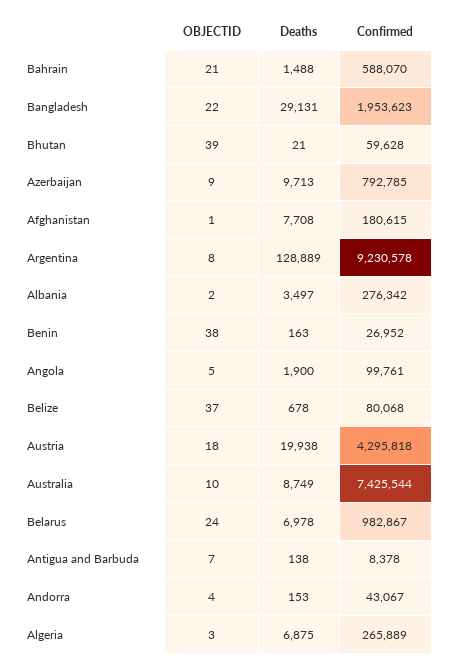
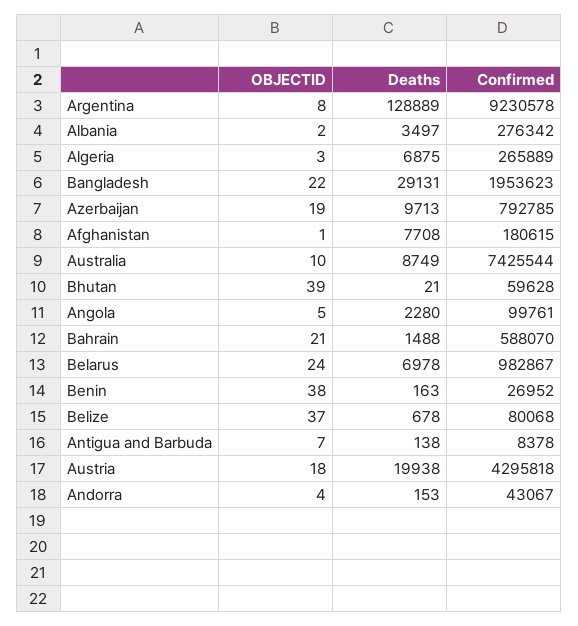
  {
    "OBJECTID": {
      "Bahrain": 21,
      "Bangladesh": 22,
      "Bhutan": 39,
-     "Azerbaijan": 9,
+     "Azerbaijan": 19,
      "Afghanistan": 1,
      "Argentina": 8,
      "Albania": 2,
      "Benin": 38,
      "Angola": 5,
      "Belize": 37,
      "Austria": 18,
      "Australia": 10,
      "Belarus": 24,
      "Antigua and Barbuda": 7,
      "Andorra": 4,
      "Algeria": 3
    },
    "Deaths": {
      "Bahrain": 1488,
      "Bangladesh": 29131,
      "Bhutan": 21,
      "Azerbaijan": 9713,
      "Afghanistan": 7708,
      "Argentina": 128889,
      "Albania": 3497,
      "Benin": 163,
-     "Angola": 1900,
+     "Angola": 2280,
      "Belize": 678,
      "Austria": 19938,
      "Australia": 8749,
      "Belarus": 6978,
      "Antigua and Barbuda": 138,
      "Andorra": 153,
      "Algeria": 6875
    },
    "Confirmed": {
      "Bahrain": 588070,
      "Bangladesh": 1953623,
      "Bhutan": 59628,
      "Azerbaijan": 792785,
      "Afghanistan": 180615,
      "Argentina": 9230578,
      "Albania": 276342,
      "Benin": 26952,
      "Angola": 99761,
      "Belize": 80068,
      "Austria": 4295818,
      "Australia": 7425544,
      "Belarus": 982867,
      "Antigua and Barbuda": 8378,
      "Andorra": 43067,
      "Algeria": 265889
    }
  }

